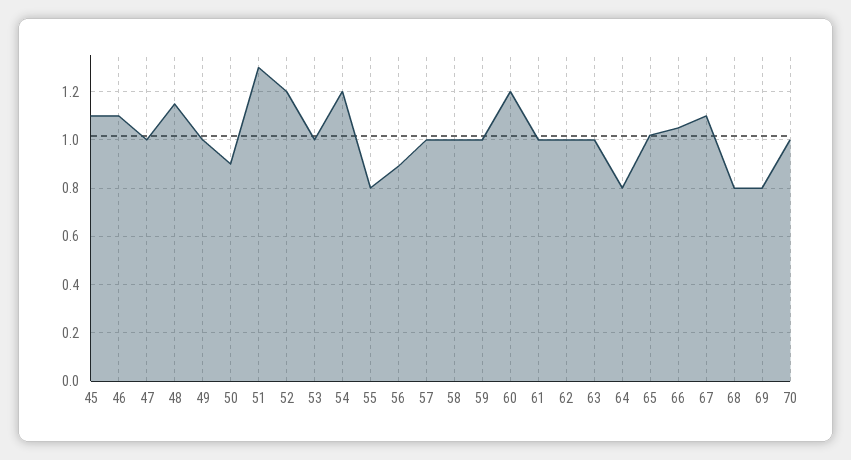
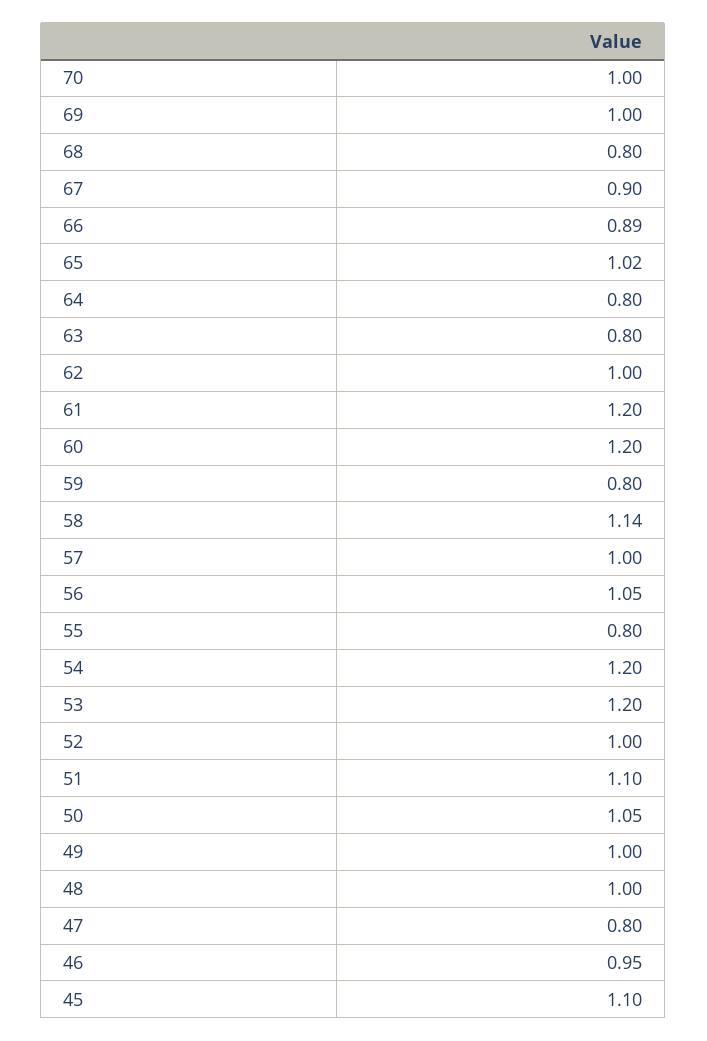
  {
    "45": 1.1,
-   "46": 1.1,
+   "46": 0.95,
-   "47": 1,
+   "47": 0.8,
-   "48": 1.15,
+   "48": 1,
    "49": 1,
-   "50": 0.9,
+   "50": 1.05,
-   "51": 1.3,
+   "51": 1.1,
-   "52": 1.2,
+   "52": 1,
-   "53": 1,
+   "53": 1.2,
    "54": 1.2,
    "55": 0.8,
-   "56": 0.9,
+   "56": 1.05,
    "57": 1,
-   "58": 1,
+   "58": 1.14,
-   "59": 1,
+   "59": 0.8,
    "60": 1.2,
-   "61": 1,
+   "61": 1.2,
    "62": 1,
-   "63": 1,
+   "63": 0.8,
    "64": 0.8,
    "65": 1.02,
-   "66": 1.05,
+   "66": 0.89,
-   "67": 1.1,
+   "67": 0.9,
    "68": 0.8,
-   "69": 0.8,
+   "69": 1,
    "70": 1
  }

